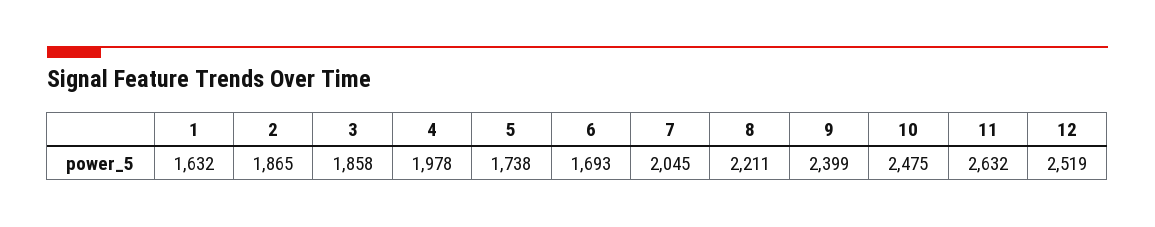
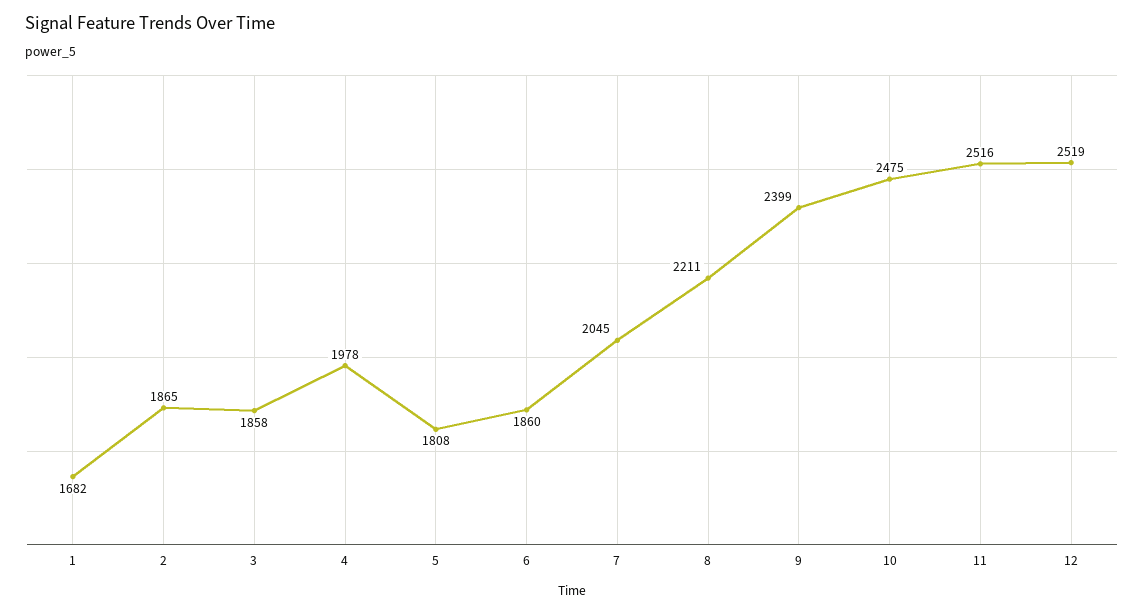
  {
-   "1": 1632,
+   "1": 1682,
    "2": 1865,
    "3": 1858,
    "4": 1978,
-   "5": 1738,
+   "5": 1808,
-   "6": 1693,
+   "6": 1860,
    "7": 2045,
    "8": 2211,
    "9": 2399,
    "10": 2475,
-   "11": 2632,
+   "11": 2516,
    "12": 2519
  }

